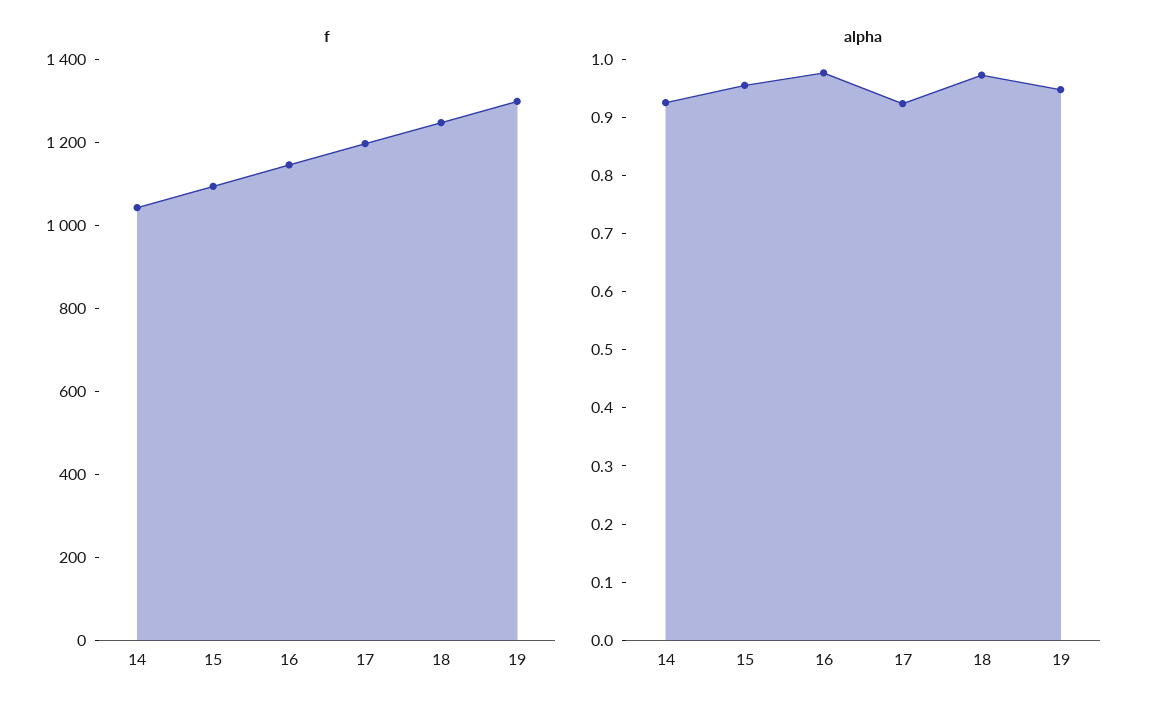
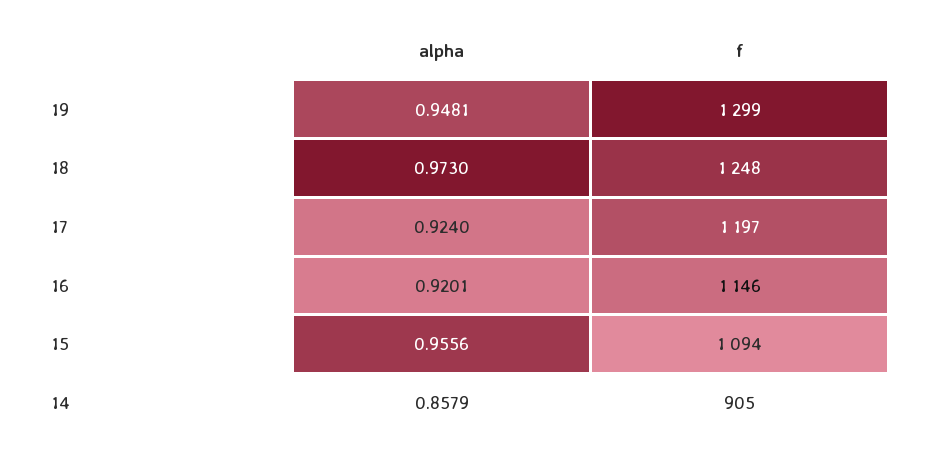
  {
    "f": {
-     "14": 1050,
+     "14": 905,
      "15": 1094,
      "16": 1146,
      "17": 1197,
      "18": 1248,
      "19": 1299
    },
    "alpha": {
-     "14": 0.92,
+     "14": 0.8579,
      "15": 0.9556,
-     "16": 0.98,
+     "16": 0.9201,
      "17": 0.924,
      "18": 0.973,
      "19": 0.9481
    }
  }

